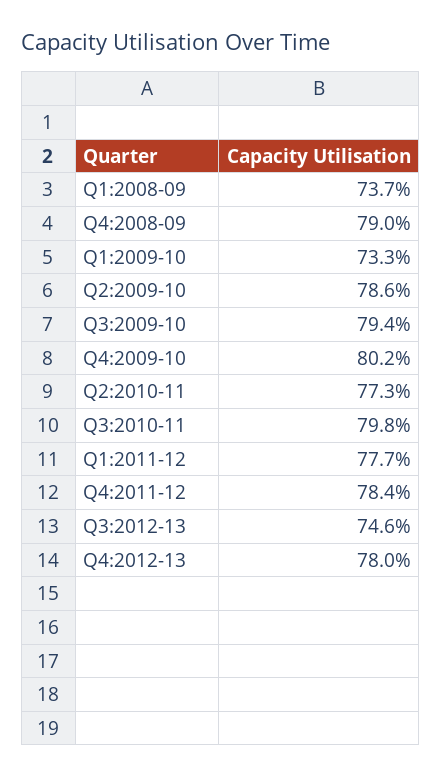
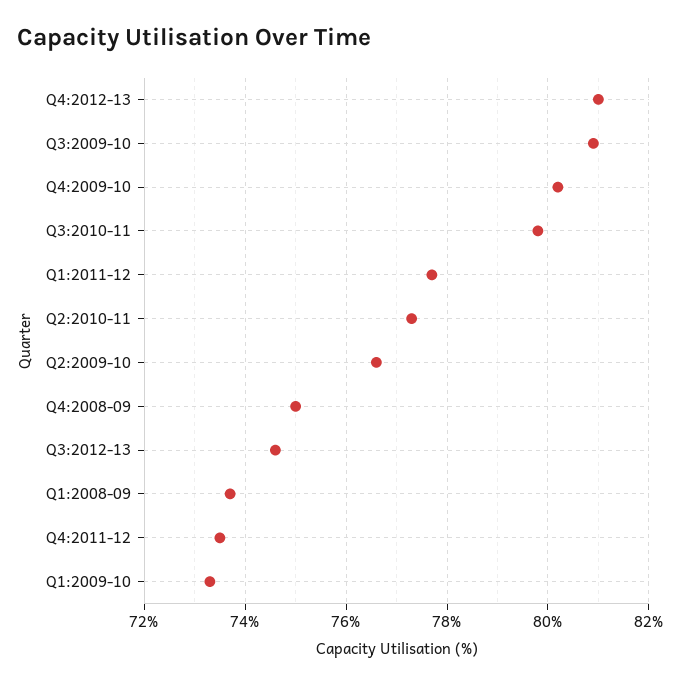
  {
    "Q1:2008-09": 73.7,
-   "Q4:2008-09": 79,
+   "Q4:2008-09": 75,
    "Q1:2009-10": 73.3,
-   "Q2:2009-10": 78.6,
+   "Q2:2009-10": 76.5,
-   "Q3:2009-10": 79.4,
+   "Q3:2009-10": 81,
    "Q4:2009-10": 80.2,
    "Q2:2010-11": 77.3,
    "Q3:2010-11": 79.8,
    "Q1:2011-12": 77.7,
-   "Q4:2011-12": 78.4,
+   "Q4:2011-12": 73.5,
    "Q3:2012-13": 74.6,
-   "Q4:2012-13": 78
+   "Q4:2012-13": 81
  }

